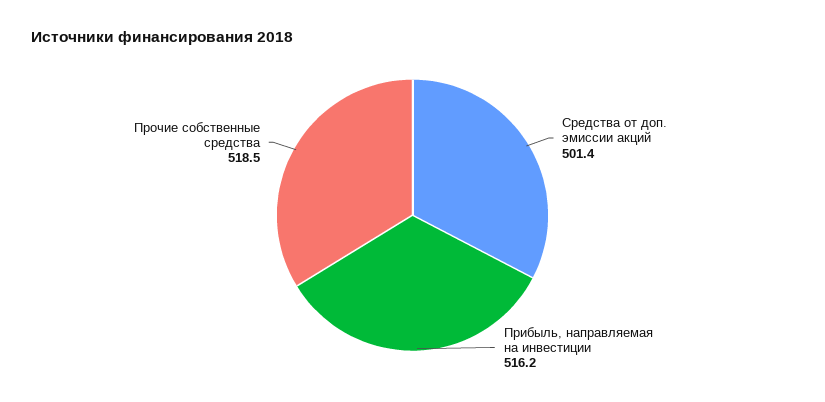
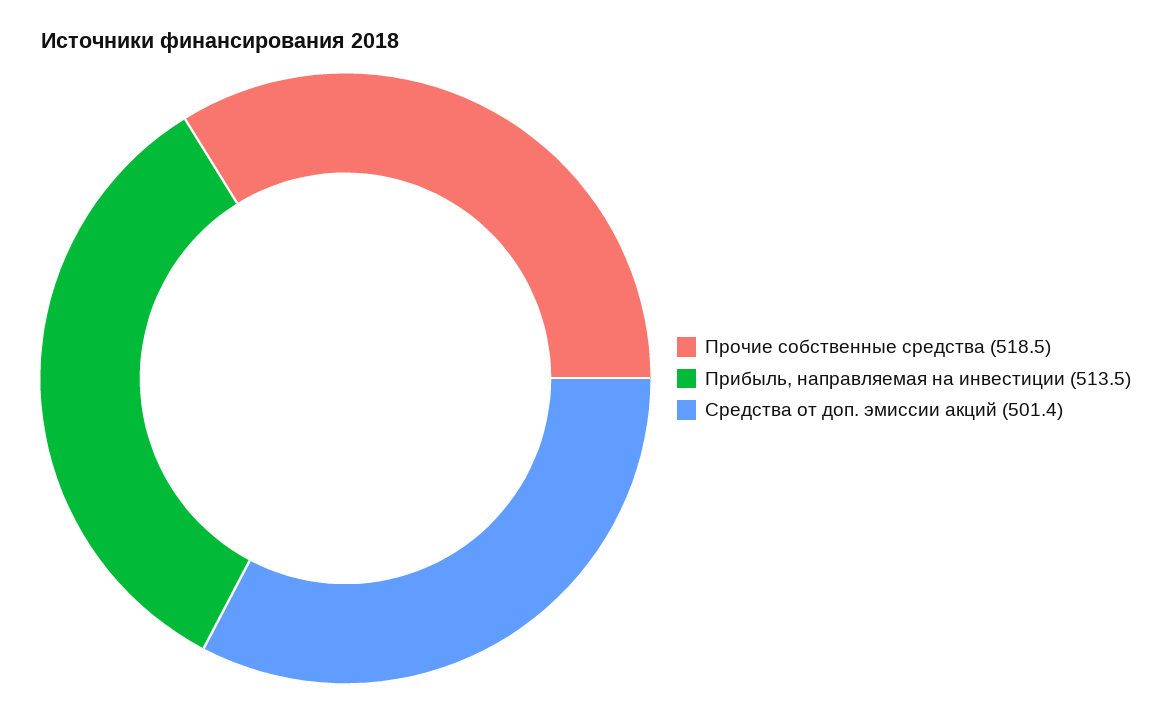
  {
    "Средства от доп. эмиссии акций": 501.4,
-   "Прибыль, направляемая на инвестиции": 516.2,
+   "Прибыль, направляемая на инвестиции": 513.5,
    "Прочие собственные средства": 518.5
  }

